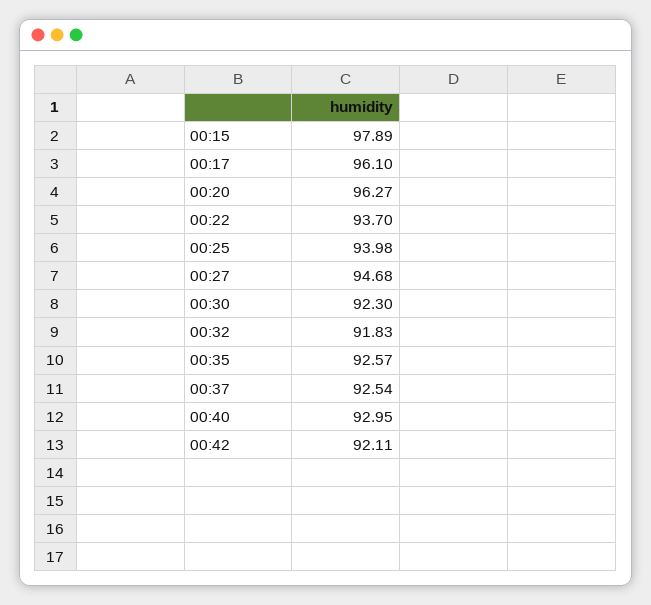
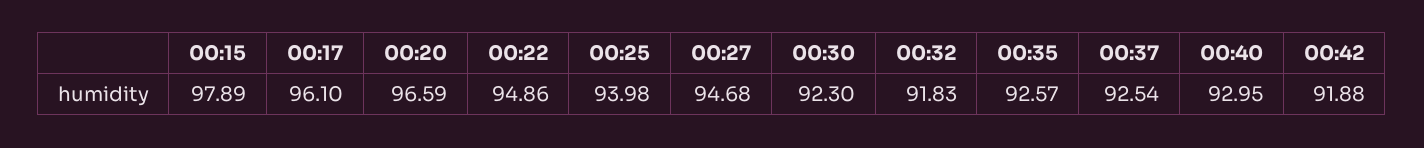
  {
    "00:15": 97.89,
    "00:17": 96.1,
-   "00:20": 96.27,
+   "00:20": 96.59,
-   "00:22": 93.7,
+   "00:22": 94.86,
    "00:25": 93.98,
    "00:27": 94.68,
    "00:30": 92.3,
    "00:32": 91.83,
    "00:35": 92.57,
    "00:37": 92.54,
    "00:40": 92.95,
-   "00:42": 92.11
+   "00:42": 91.88
  }

